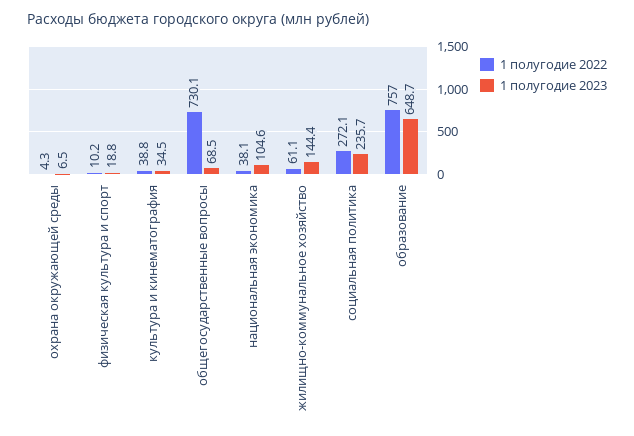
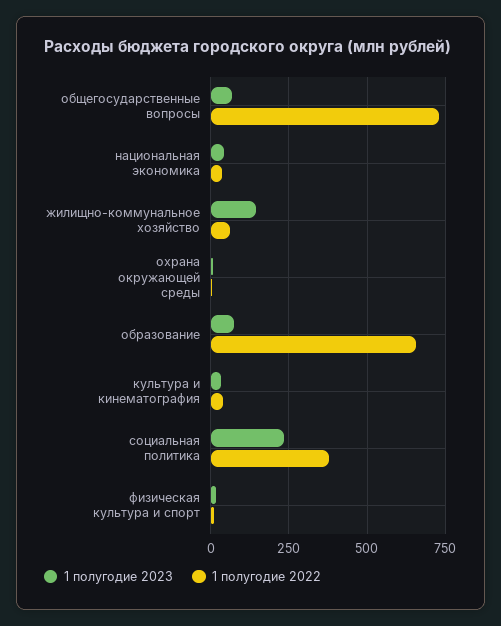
  {
    "1 полугодие 2022": {
      "охрана окружающей среды": 4.3,
      "физическая культура и спорт": 10.2,
      "культура и кинематография": 38.8,
      "общегосударственные вопросы": 730.1,
      "национальная экономика": 38.1,
      "жилищно-коммунальное хозяйство": 61.1,
-     "социальная политика": 272.1,
+     "социальная политика": 375,
-     "образование": 757
+     "образование": 650
    },
    "1 полугодие 2023": {
      "охрана окружающей среды": 6.5,
      "физическая культура и спорт": 18.8,
      "культура и кинематография": 34.5,
      "общегосударственные вопросы": 68.5,
-     "национальная экономика": 104.6,
+     "национальная экономика": 50,
      "жилищно-коммунальное хозяйство": 144.4,
      "социальная политика": 235.7,
-     "образование": 648.7
+     "образование": 75
    }
  }

